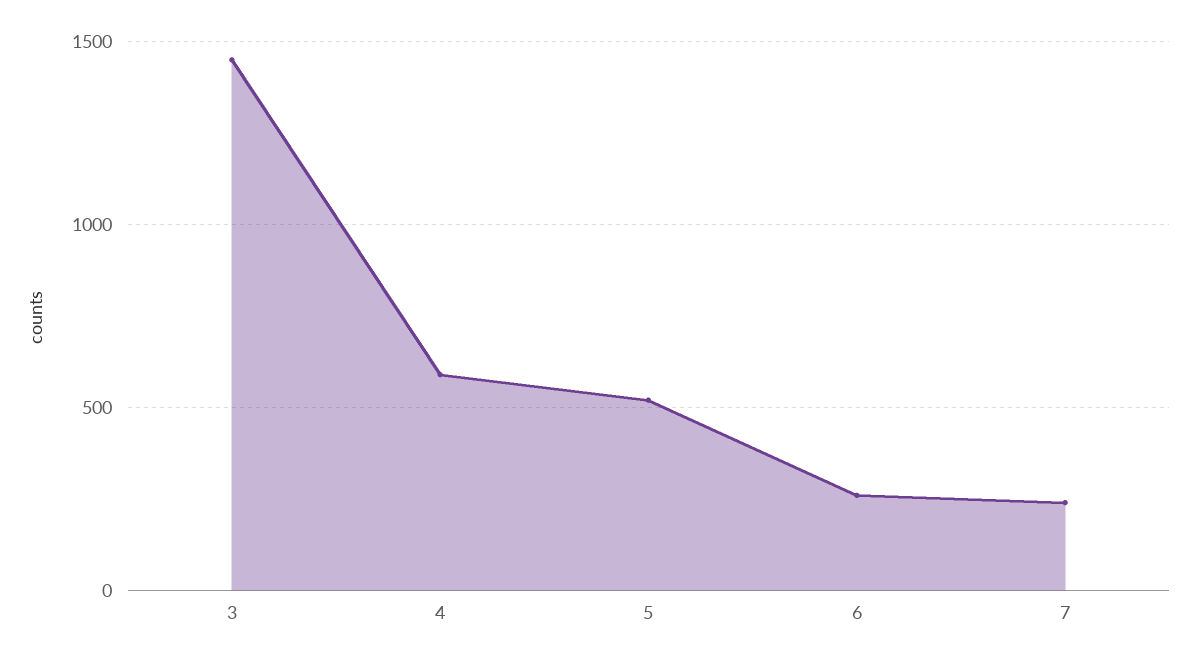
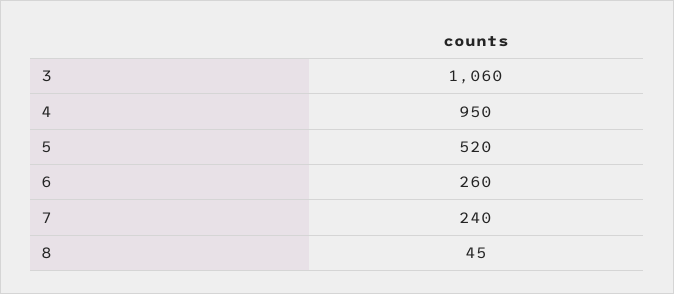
  {
-   "3": 1450,
+   "3": 1060,
-   "4": 600,
+   "4": 950,
    "5": 520,
    "6": 260,
-   "7": 240
+   "7": 240,
+   "8": 45
  }

